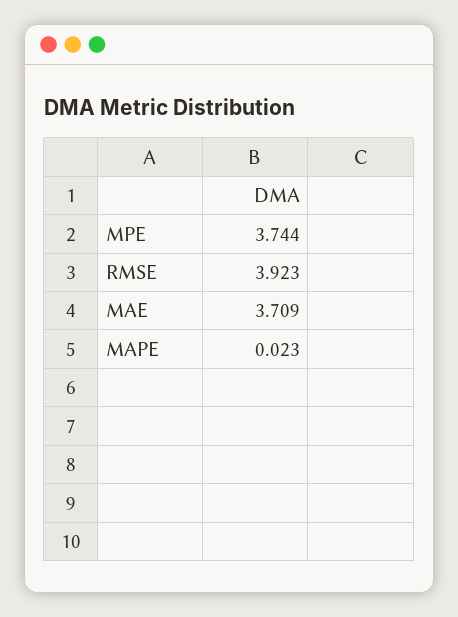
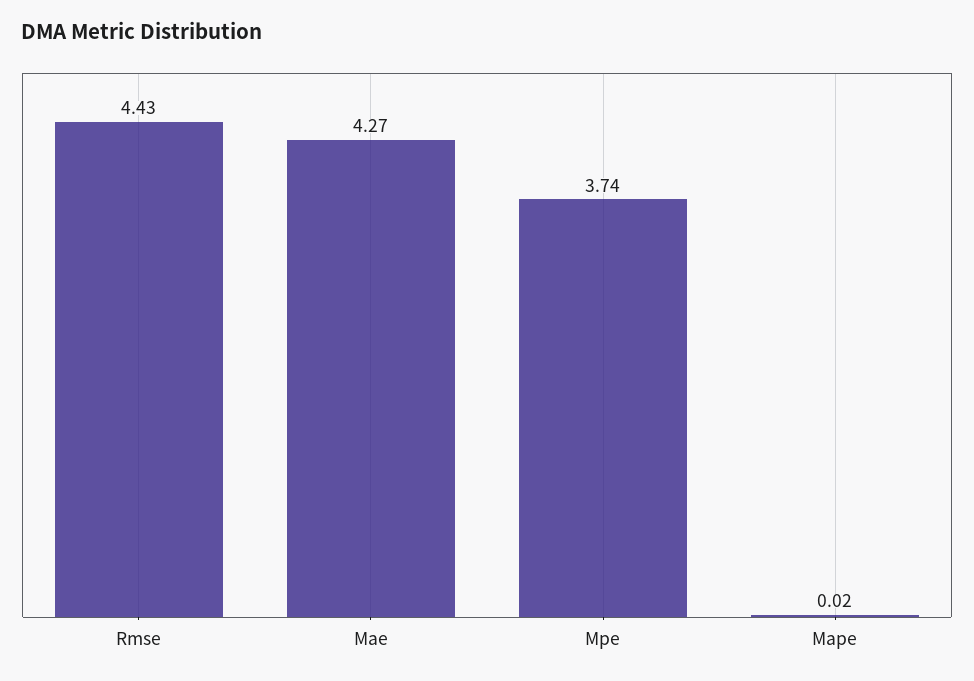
  {
    "MPE": 3.744,
-   "RMSE": 3.923,
+   "RMSE": 4.43,
-   "MAE": 3.709,
+   "MAE": 4.27,
    "MAPE": 0.023
  }

